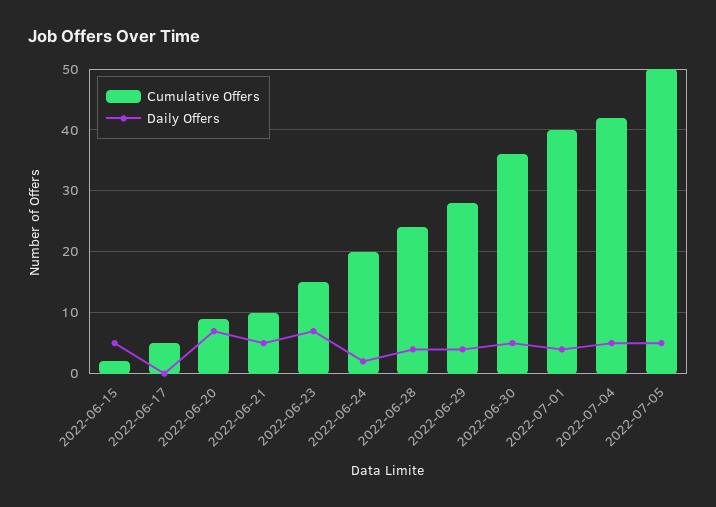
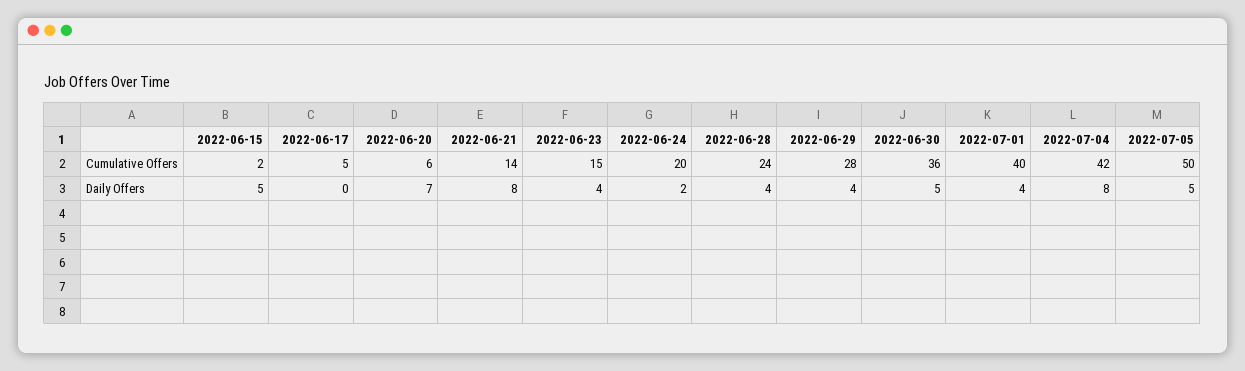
  {
    "Cumulative Offers": {
      "2022-06-15": 2,
      "2022-06-17": 5,
-     "2022-06-20": 9,
+     "2022-06-20": 6,
-     "2022-06-21": 10,
+     "2022-06-21": 14,
      "2022-06-23": 15,
      "2022-06-24": 20,
      "2022-06-28": 24,
      "2022-06-29": 28,
      "2022-06-30": 36,
      "2022-07-01": 40,
      "2022-07-04": 42,
      "2022-07-05": 50
    },
    "Daily Offers": {
      "2022-06-15": 5,
      "2022-06-17": 0,
      "2022-06-20": 7,
-     "2022-06-21": 5,
+     "2022-06-21": 8,
-     "2022-06-23": 7,
+     "2022-06-23": 4,
      "2022-06-24": 2,
      "2022-06-28": 4,
      "2022-06-29": 4,
      "2022-06-30": 5,
      "2022-07-01": 4,
-     "2022-07-04": 5,
+     "2022-07-04": 8,
      "2022-07-05": 5
    }
  }

